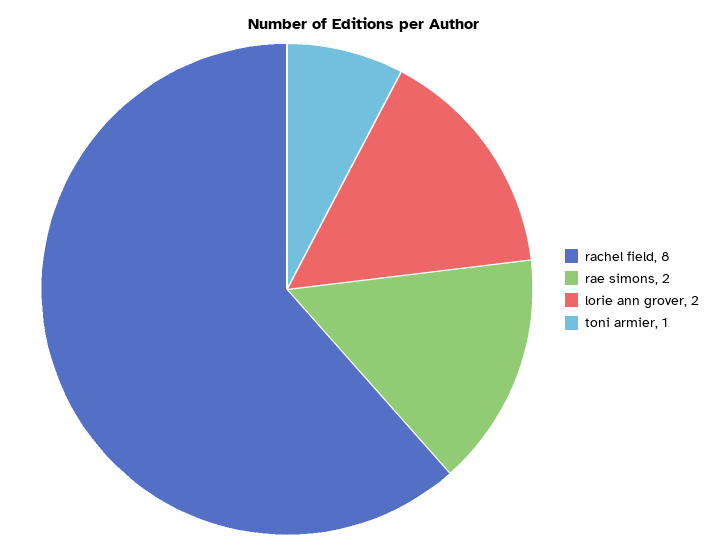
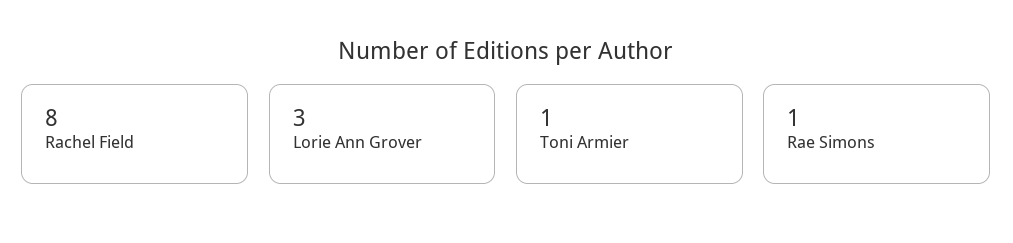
  {
    "rachel field": 8,
-   "rae simons": 2,
+   "rae simons": 1,
-   "lorie ann grover": 2,
+   "lorie ann grover": 3,
    "toni armier": 1
  }

